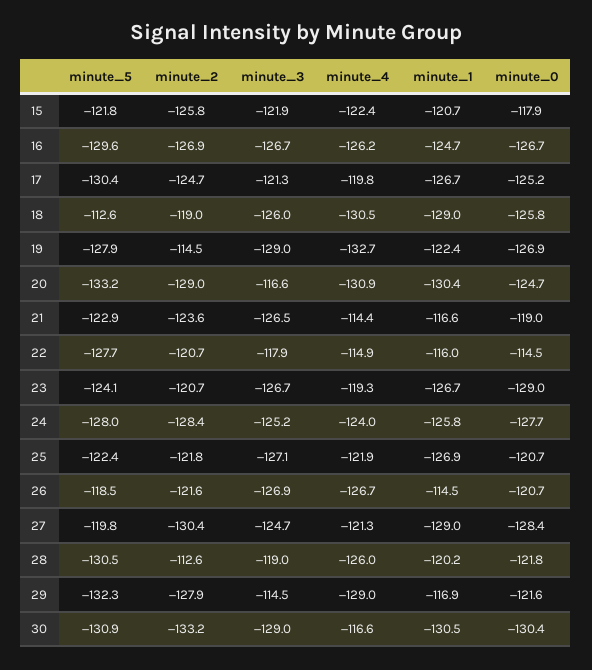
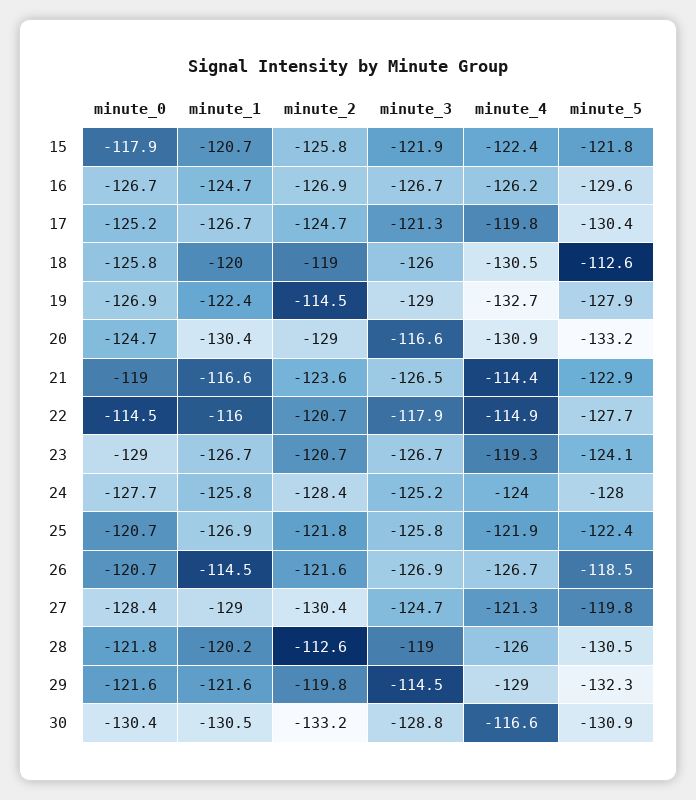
  {
    "minute_5": {
      "15": -121.8,
      "16": -129.6,
      "17": -130.4,
      "18": -112.6,
      "19": -127.9,
      "20": -133.2,
      "21": -122.9,
      "22": -127.7,
      "23": -124.1,
      "24": -128,
      "25": -122.4,
      "26": -118.5,
      "27": -119.8,
      "28": -130.5,
      "29": -132.3,
      "30": -130.9
    },
    "minute_2": {
      "15": -125.8,
      "16": -126.9,
      "17": -124.7,
      "18": -119,
      "19": -114.5,
      "20": -129,
      "21": -123.6,
      "22": -120.7,
      "23": -120.7,
      "24": -128.4,
      "25": -121.8,
      "26": -121.6,
      "27": -130.4,
      "28": -112.6,
-     "29": -127.9,
+     "29": -119.8,
      "30": -133.2
    },
    "minute_3": {
      "15": -121.9,
      "16": -126.7,
      "17": -121.3,
      "18": -126,
      "19": -129,
      "20": -116.6,
      "21": -126.5,
      "22": -117.9,
      "23": -126.7,
      "24": -125.2,
-     "25": -127.1,
+     "25": -125.8,
      "26": -126.9,
      "27": -124.7,
      "28": -119,
      "29": -114.5,
-     "30": -129
+     "30": -128.8
    },
    "minute_4": {
      "15": -122.4,
      "16": -126.2,
      "17": -119.8,
      "18": -130.5,
      "19": -132.7,
      "20": -130.9,
      "21": -114.4,
      "22": -114.9,
      "23": -119.3,
      "24": -124,
      "25": -121.9,
      "26": -126.7,
      "27": -121.3,
      "28": -126,
      "29": -129,
      "30": -116.6
    },
    "minute_1": {
      "15": -120.7,
      "16": -124.7,
      "17": -126.7,
-     "18": -129,
+     "18": -120,
      "19": -122.4,
      "20": -130.4,
      "21": -116.6,
      "22": -116,
      "23": -126.7,
      "24": -125.8,
      "25": -126.9,
      "26": -114.5,
      "27": -129,
      "28": -120.2,
-     "29": -116.9,
+     "29": -121.6,
      "30": -130.5
    },
    "minute_0": {
      "15": -117.9,
      "16": -126.7,
      "17": -125.2,
      "18": -125.8,
      "19": -126.9,
      "20": -124.7,
      "21": -119,
      "22": -114.5,
      "23": -129,
      "24": -127.7,
      "25": -120.7,
      "26": -120.7,
      "27": -128.4,
      "28": -121.8,
      "29": -121.6,
      "30": -130.4
    }
  }

